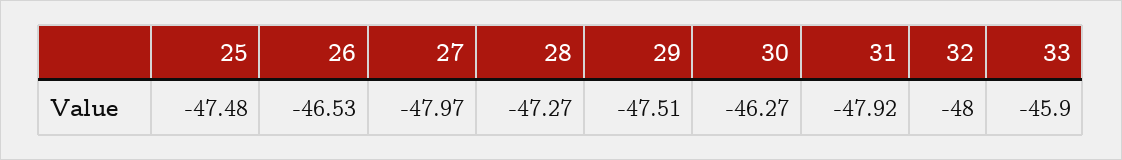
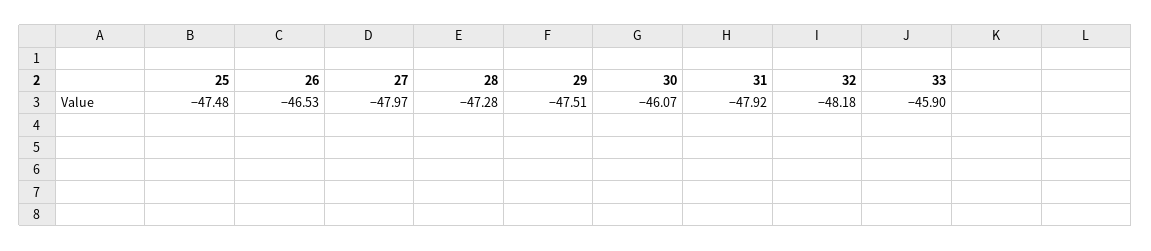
  {
    "25": -47.48,
    "26": -46.53,
    "27": -47.97,
-   "28": -47.27,
+   "28": -47.28,
    "29": -47.51,
-   "30": -46.27,
+   "30": -46.07,
    "31": -47.92,
-   "32": -48,
+   "32": -48.18,
    "33": -45.9
  }

